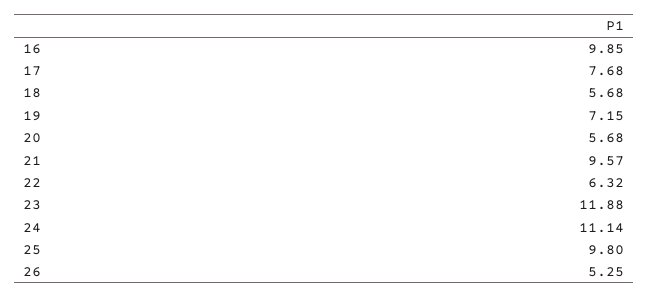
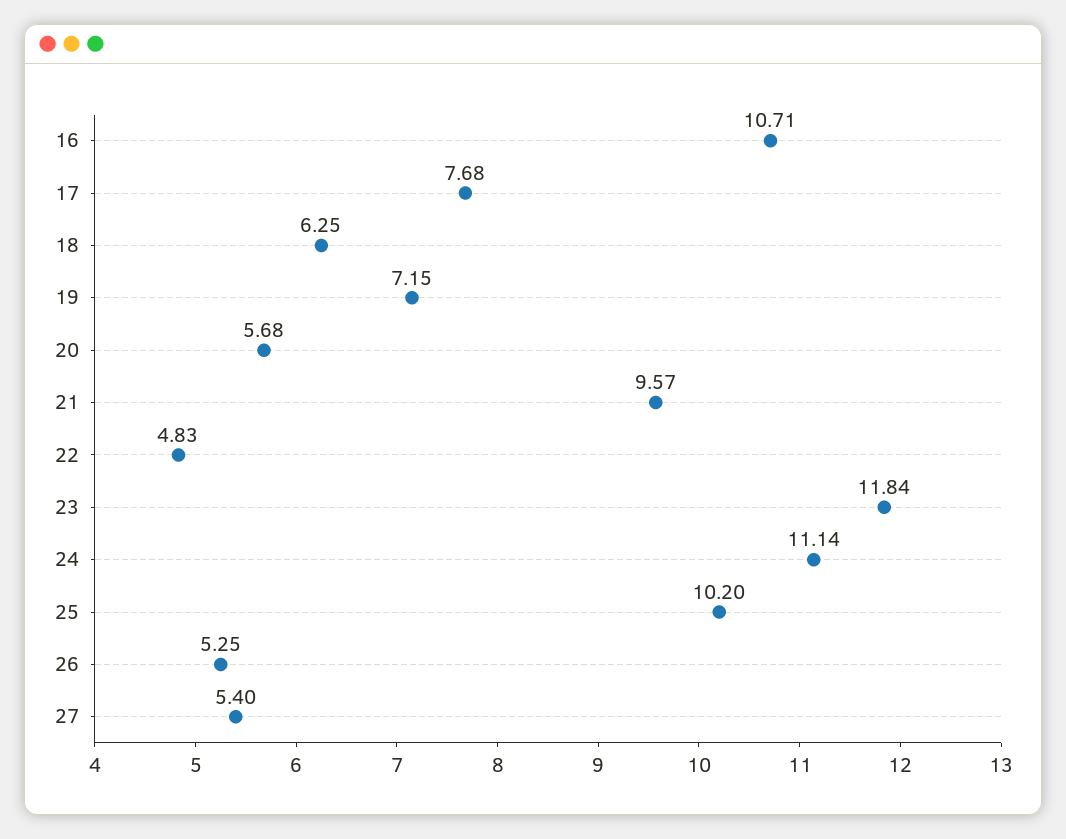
  {
-   "16": 9.85,
+   "16": 10.71,
    "17": 7.68,
-   "18": 5.68,
+   "18": 6.25,
    "19": 7.15,
    "20": 5.68,
    "21": 9.57,
-   "22": 6.32,
+   "22": 4.83,
-   "23": 11.88,
+   "23": 11.84,
    "24": 11.14,
-   "25": 9.8,
+   "25": 10.2,
-   "26": 5.25
+   "26": 5.25,
+   "27": 5.4
  }

